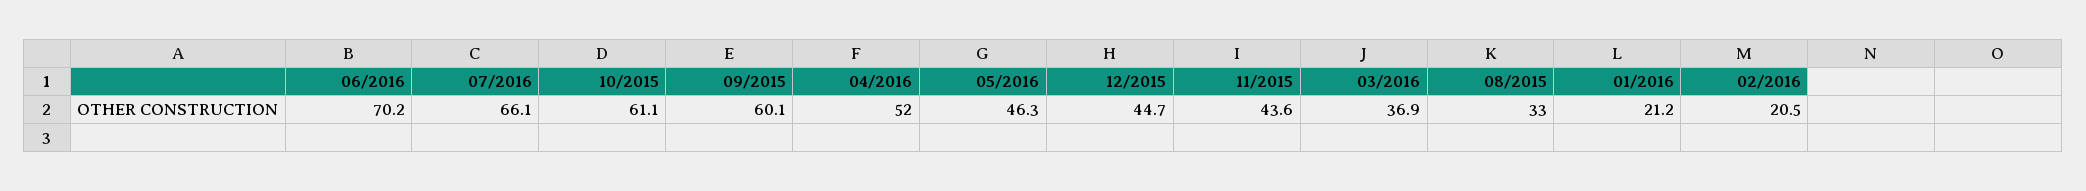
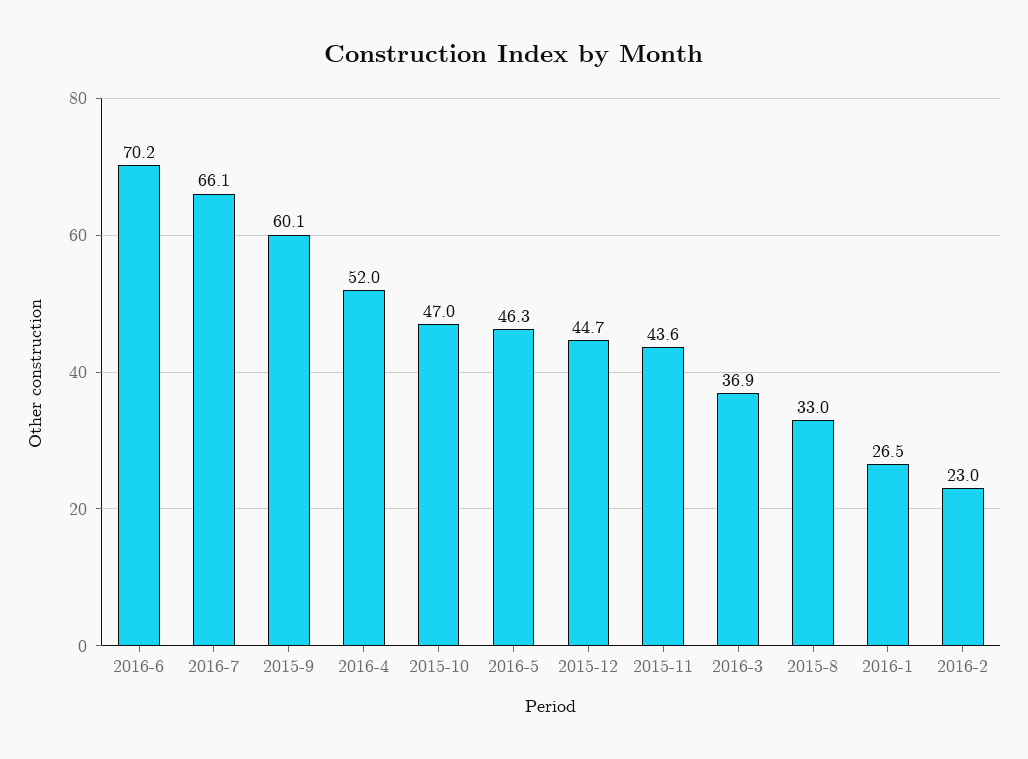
  {
    "06/2016": 70.2,
    "07/2016": 66.1,
-   "10/2015": 61.1,
+   "10/2015": 47,
    "09/2015": 60.1,
    "04/2016": 52,
    "05/2016": 46.3,
    "12/2015": 44.7,
    "11/2015": 43.6,
    "03/2016": 36.9,
    "08/2015": 33,
-   "01/2016": 21.2,
+   "01/2016": 26.5,
-   "02/2016": 20.5
+   "02/2016": 23
  }

